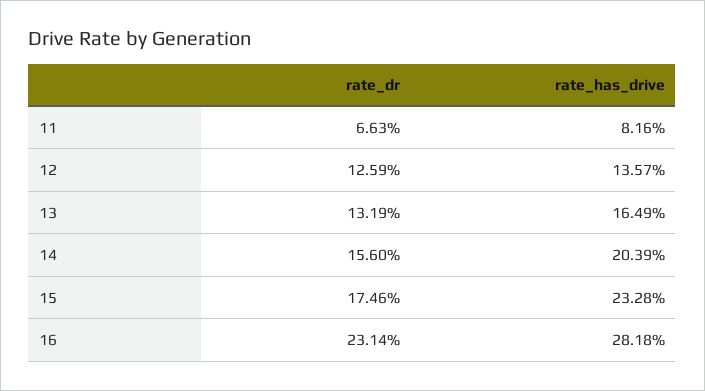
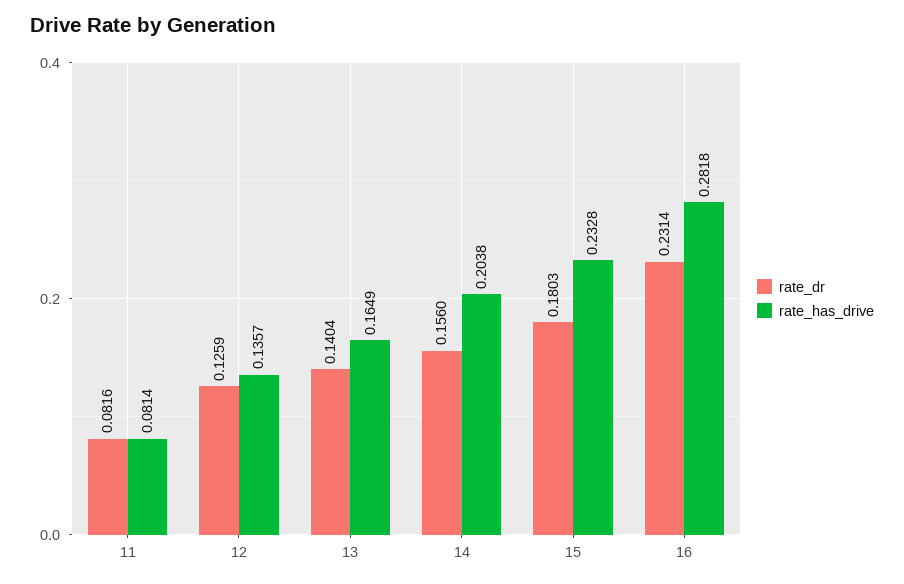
  {
    "rate_dr": {
-     "11": 0.0663,
+     "11": 0.0816,
      "12": 0.1259,
-     "13": 0.1319,
+     "13": 0.1404,
      "14": 0.156,
-     "15": 0.1746,
+     "15": 0.1803,
      "16": 0.2314
    },
    "rate_has_drive": {
-     "11": 0.0816,
+     "11": 0.0814,
      "12": 0.1357,
      "13": 0.1649,
-     "14": 0.2039,
+     "14": 0.2038,
      "15": 0.2328,
      "16": 0.2818
    }
  }

